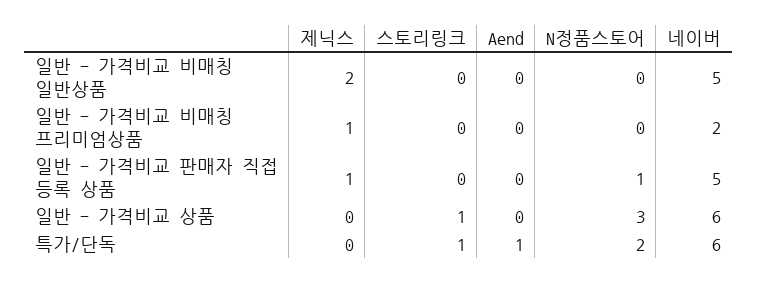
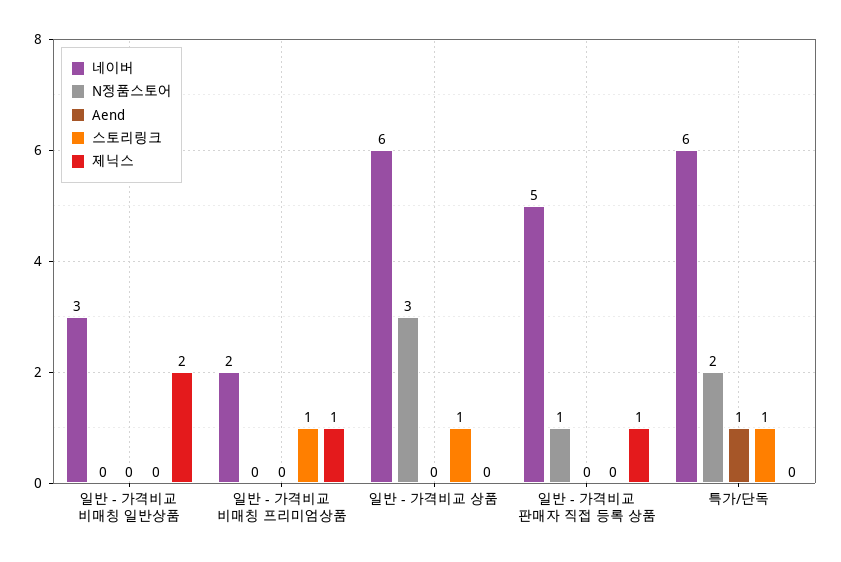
  {
    "제닉스": {
      "일반 - 가격비교 비매칭 일반상품": 2,
      "일반 - 가격비교 비매칭 프리미엄상품": 1,
      "일반 - 가격비교 판매자 직접 등록 상품": 1,
      "일반 - 가격비교 상품": 0,
      "특가/단독": 0
    },
    "스토리링크": {
      "일반 - 가격비교 비매칭 일반상품": 0,
-     "일반 - 가격비교 비매칭 프리미엄상품": 0,
+     "일반 - 가격비교 비매칭 프리미엄상품": 1,
      "일반 - 가격비교 판매자 직접 등록 상품": 0,
      "일반 - 가격비교 상품": 1,
      "특가/단독": 1
    },
    "Aend": {
      "일반 - 가격비교 비매칭 일반상품": 0,
      "일반 - 가격비교 비매칭 프리미엄상품": 0,
      "일반 - 가격비교 판매자 직접 등록 상품": 0,
      "일반 - 가격비교 상품": 0,
      "특가/단독": 1
    },
    "N정품스토어": {
      "일반 - 가격비교 비매칭 일반상품": 0,
      "일반 - 가격비교 비매칭 프리미엄상품": 0,
      "일반 - 가격비교 판매자 직접 등록 상품": 1,
      "일반 - 가격비교 상품": 3,
      "특가/단독": 2
    },
    "네이버": {
-     "일반 - 가격비교 비매칭 일반상품": 5,
+     "일반 - 가격비교 비매칭 일반상품": 3,
      "일반 - 가격비교 비매칭 프리미엄상품": 2,
      "일반 - 가격비교 판매자 직접 등록 상품": 5,
      "일반 - 가격비교 상품": 6,
      "특가/단독": 6
    }
  }

